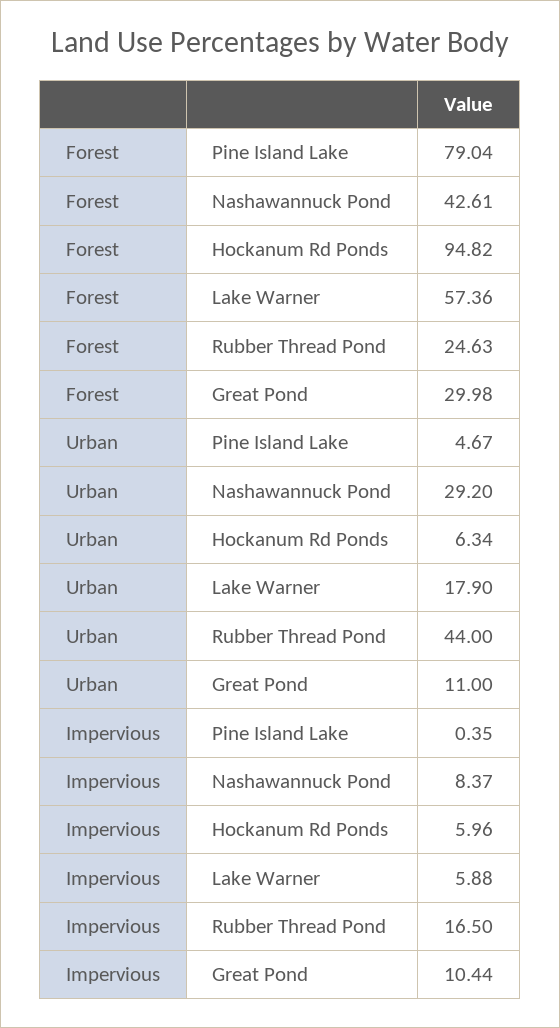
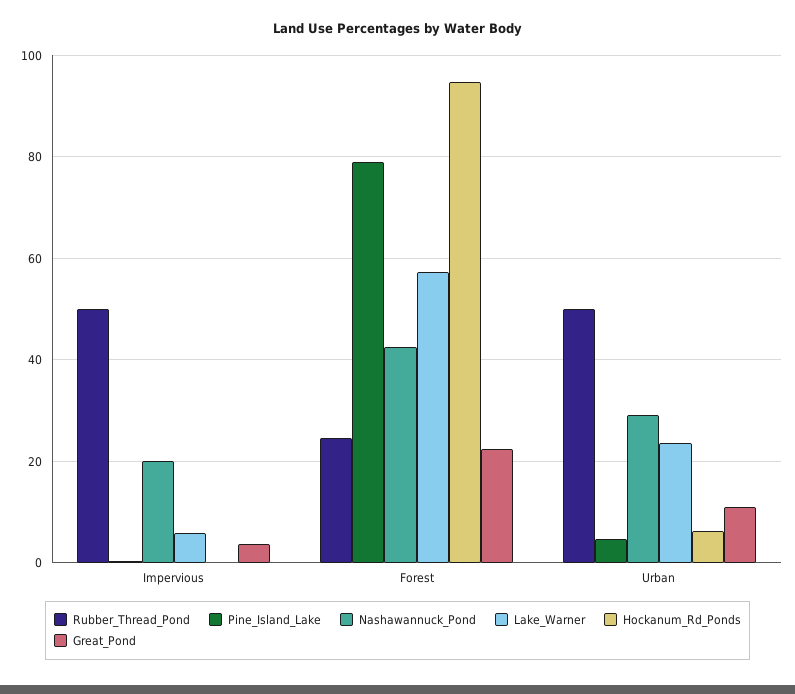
  {
    "Pine Island Lake": {
      "Forest": 79.04,
      "Urban": 4.67,
      "Impervious": 0.35
    },
    "Nashawannuck Pond": {
      "Forest": 42.61,
      "Urban": 29.2,
-     "Impervious": 8.37
+     "Impervious": 20
    },
    "Hockanum Rd Ponds": {
      "Forest": 94.82,
      "Urban": 6.34,
-     "Impervious": 5.96
+     "Impervious": 0
    },
    "Lake Warner": {
      "Forest": 57.36,
-     "Urban": 17.9,
+     "Urban": 24,
      "Impervious": 5.88
    },
    "Rubber Thread Pond": {
      "Forest": 24.63,
-     "Urban": 44,
+     "Urban": 50,
-     "Impervious": 16.5
+     "Impervious": 50
    },
    "Great Pond": {
-     "Forest": 29.98,
+     "Forest": 22,
      "Urban": 11,
-     "Impervious": 10.44
+     "Impervious": 4
    }
  }

